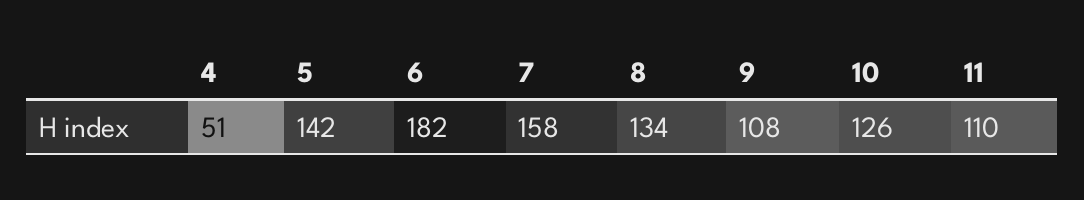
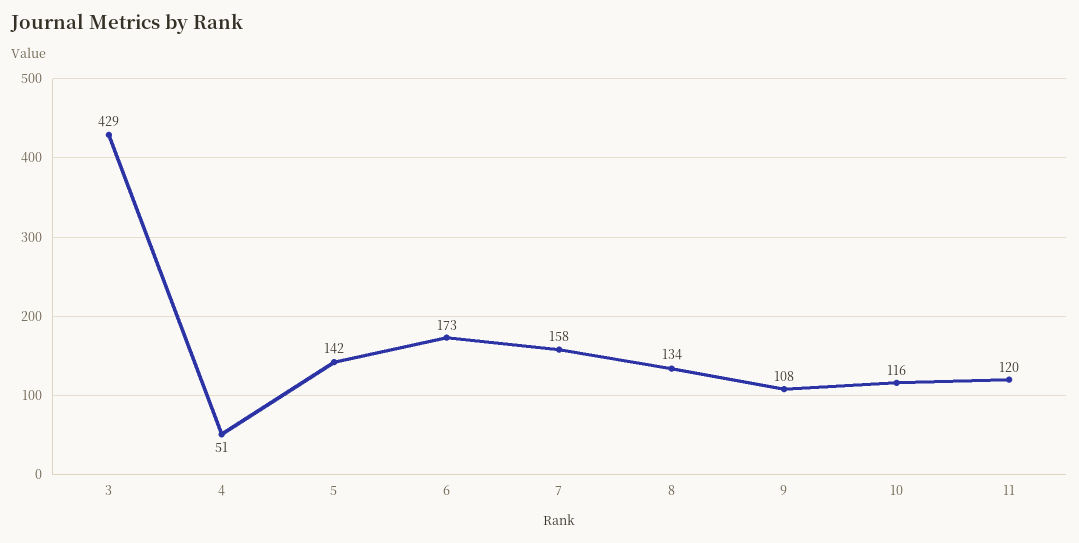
  {
    "4": 51,
    "5": 142,
-   "6": 182,
+   "6": 173,
    "7": 158,
    "8": 134,
    "9": 108,
-   "10": 126,
+   "10": 116,
-   "11": 110
+   "11": 120,
+   "3": 429
  }

